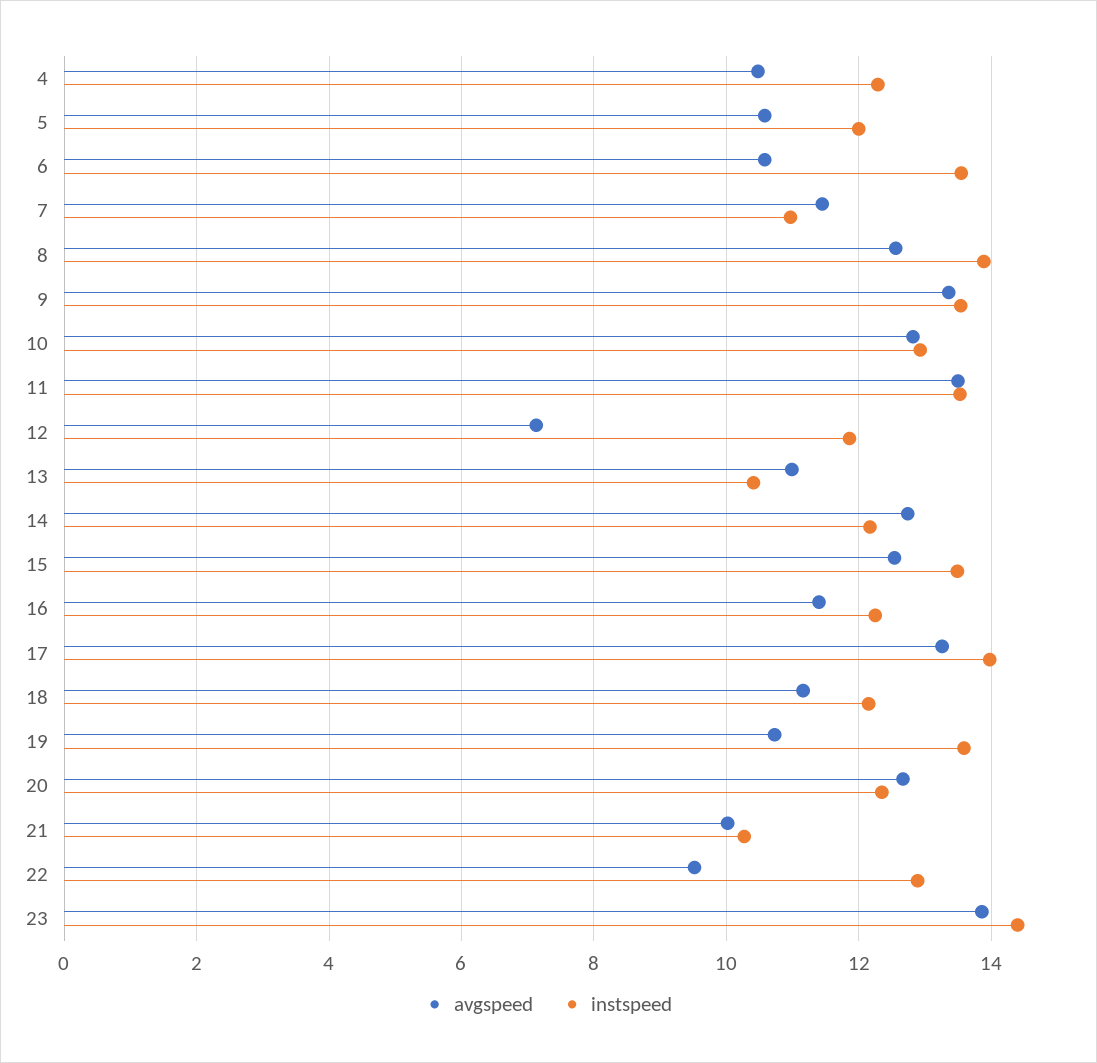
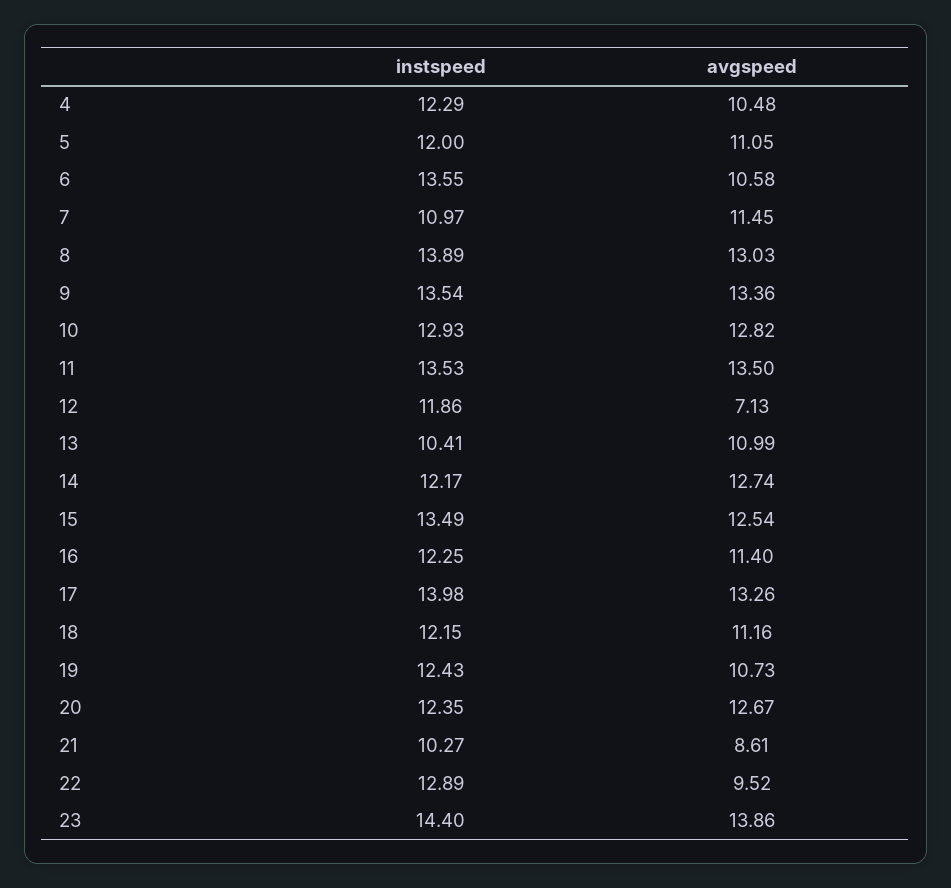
  {
    "avgspeed": {
      "4": 10.48,
-     "5": 10.6,
+     "5": 11.05,
      "6": 10.58,
      "7": 11.45,
-     "8": 12.6,
+     "8": 13.03,
      "9": 13.36,
      "10": 12.82,
      "11": 13.5,
      "12": 7.13,
      "13": 10.99,
      "14": 12.74,
      "15": 12.54,
      "16": 11.4,
      "17": 13.26,
      "18": 11.16,
      "19": 10.73,
      "20": 12.67,
-     "21": 10,
+     "21": 8.61,
      "22": 9.52,
      "23": 13.86
    },
    "instspeed": {
      "4": 12.29,
      "5": 12,
      "6": 13.55,
      "7": 10.97,
      "8": 13.89,
      "9": 13.54,
      "10": 12.93,
      "11": 13.53,
      "12": 11.86,
      "13": 10.41,
      "14": 12.17,
      "15": 13.49,
      "16": 12.25,
      "17": 13.98,
      "18": 12.15,
-     "19": 13.6,
+     "19": 12.43,
      "20": 12.35,
      "21": 10.27,
      "22": 12.89,
      "23": 14.4
    }
  }

